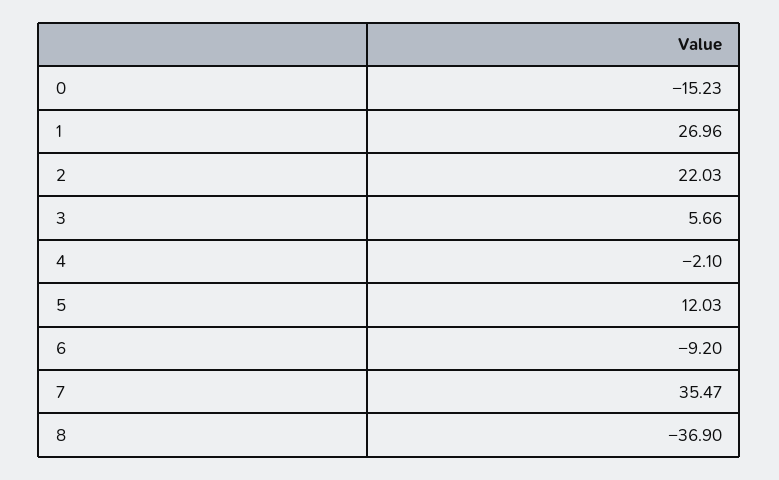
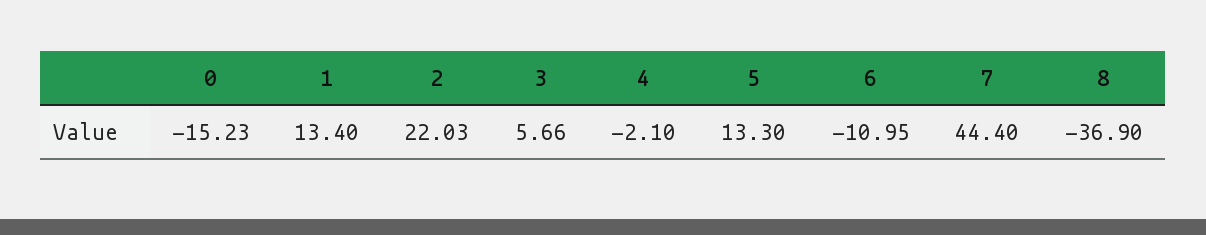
  {
    "0": -15.23,
-   "1": 26.96,
+   "1": 13.4,
    "2": 22.03,
    "3": 5.66,
    "4": -2.1,
-   "5": 12.03,
+   "5": 13.3,
-   "6": -9.2,
+   "6": -10.95,
-   "7": 35.47,
+   "7": 44.4,
    "8": -36.9
  }

